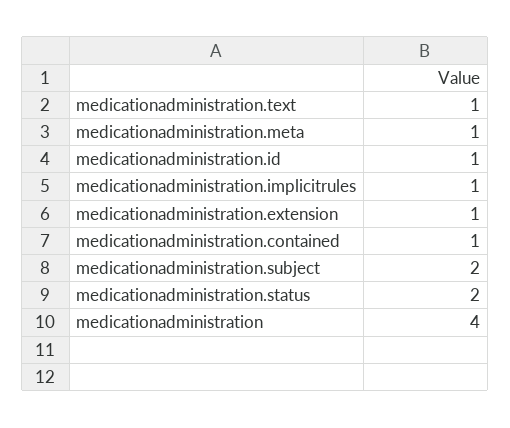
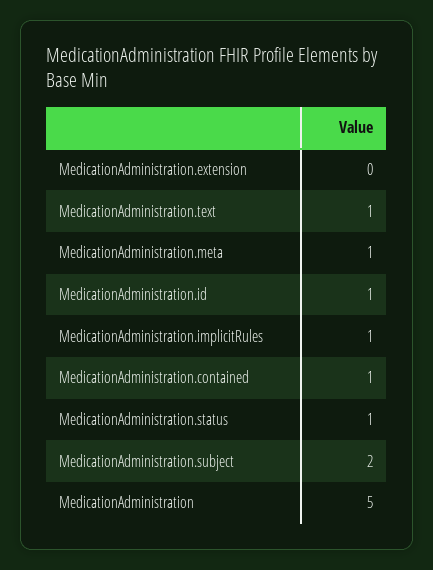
  {
    "medicationadministration.text": 1,
    "medicationadministration.meta": 1,
    "medicationadministration.id": 1,
    "medicationadministration.implicitrules": 1,
-   "medicationadministration.extension": 1,
+   "medicationadministration.extension": 0,
    "medicationadministration.contained": 1,
    "medicationadministration.subject": 2,
-   "medicationadministration.status": 2,
+   "medicationadministration.status": 1,
-   "medicationadministration": 4
+   "medicationadministration": 5
  }

